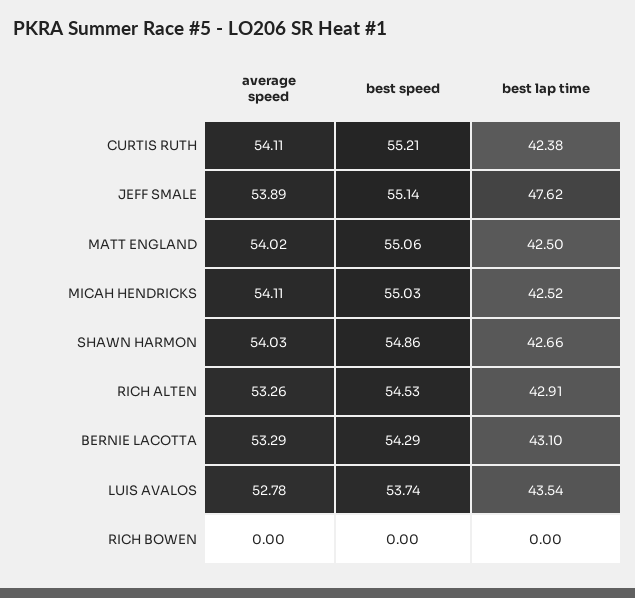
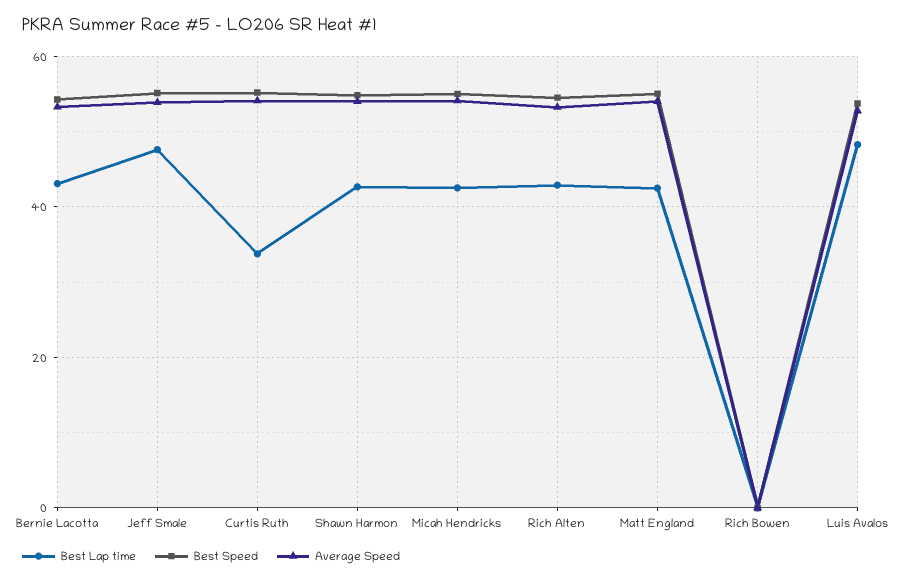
  {
    "average speed": {
      "CURTIS RUTH": 54.11,
      "JEFF SMALE": 53.89,
      "MATT ENGLAND": 54.02,
      "MICAH HENDRICKS": 54.11,
      "SHAWN HARMON": 54.03,
      "RICH ALTEN": 53.26,
      "BERNIE LACOTTA": 53.29,
      "LUIS AVALOS": 52.78,
      "RICH BOWEN": 0
    },
    "best speed": {
      "CURTIS RUTH": 55.21,
      "JEFF SMALE": 55.14,
      "MATT ENGLAND": 55.06,
      "MICAH HENDRICKS": 55.03,
      "SHAWN HARMON": 54.86,
      "RICH ALTEN": 54.53,
      "BERNIE LACOTTA": 54.29,
      "LUIS AVALOS": 53.74,
      "RICH BOWEN": 0
    },
    "best lap time": {
-     "CURTIS RUTH": 42.38,
+     "CURTIS RUTH": 34,
      "JEFF SMALE": 47.62,
      "MATT ENGLAND": 42.5,
      "MICAH HENDRICKS": 42.52,
      "SHAWN HARMON": 42.66,
      "RICH ALTEN": 42.91,
      "BERNIE LACOTTA": 43.1,
-     "LUIS AVALOS": 43.54,
+     "LUIS AVALOS": 48,
      "RICH BOWEN": 0
    }
  }

